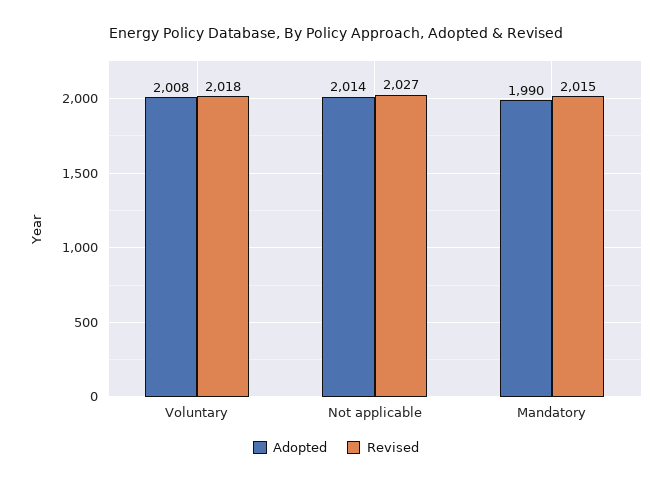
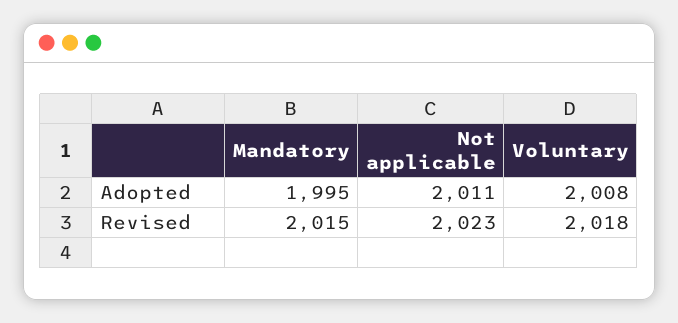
  {
    "Adopted": {
      "Voluntary": 2008,
-     "Not applicable": 2014,
+     "Not applicable": 2011,
-     "Mandatory": 1990
+     "Mandatory": 1995
    },
    "Revised": {
      "Voluntary": 2018,
-     "Not applicable": 2027,
+     "Not applicable": 2023,
      "Mandatory": 2015
    }
  }

